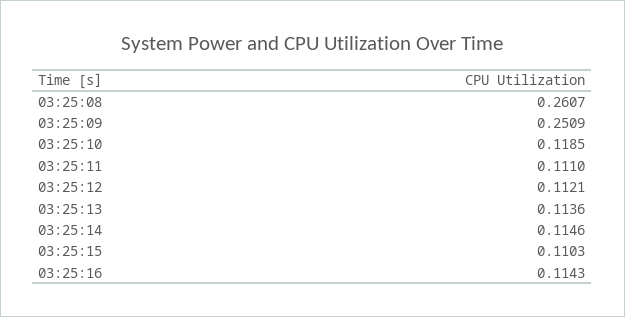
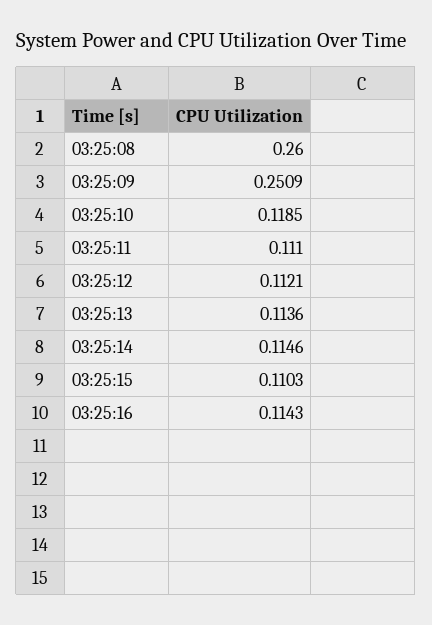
  {
-   "03:25:08": 0.2607,
+   "03:25:08": 0.26,
    "03:25:09": 0.2509,
    "03:25:10": 0.1185,
    "03:25:11": 0.111,
    "03:25:12": 0.1121,
    "03:25:13": 0.1136,
    "03:25:14": 0.1146,
    "03:25:15": 0.1103,
    "03:25:16": 0.1143
  }

